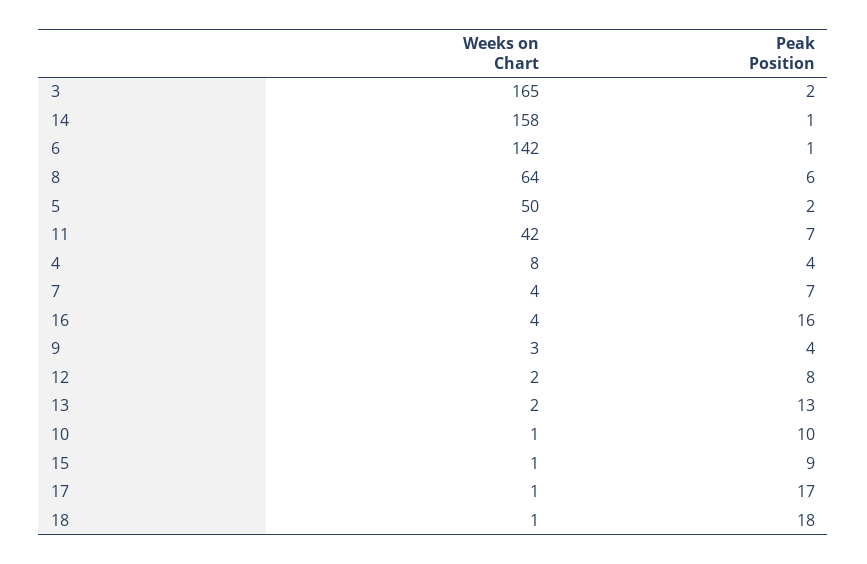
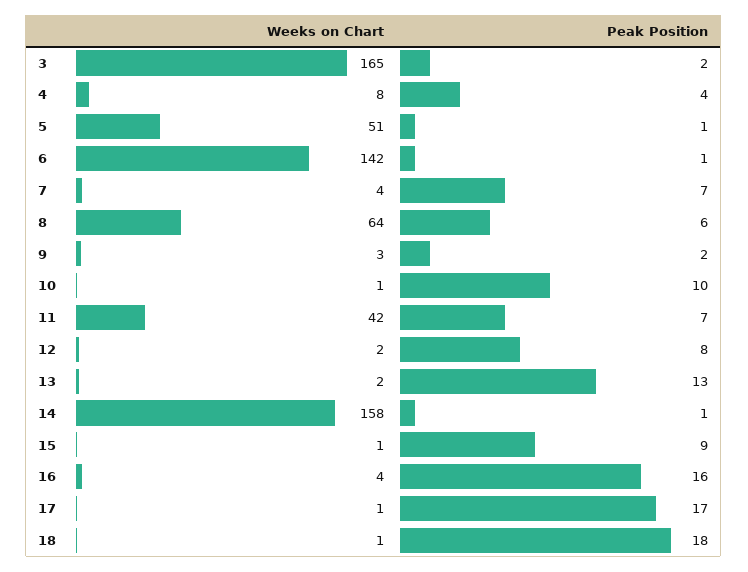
  {
    "Weeks on Chart": {
      "3": 165,
      "14": 158,
      "6": 142,
      "8": 64,
-     "5": 50,
+     "5": 51,
      "11": 42,
      "4": 8,
      "7": 4,
      "16": 4,
      "9": 3,
      "12": 2,
      "13": 2,
      "10": 1,
      "15": 1,
      "17": 1,
      "18": 1
    },
    "Peak Position": {
      "3": 2,
      "14": 1,
      "6": 1,
      "8": 6,
-     "5": 2,
+     "5": 1,
      "11": 7,
      "4": 4,
      "7": 7,
      "16": 16,
-     "9": 4,
+     "9": 2,
      "12": 8,
      "13": 13,
      "10": 10,
      "15": 9,
      "17": 17,
      "18": 18
    }
  }

